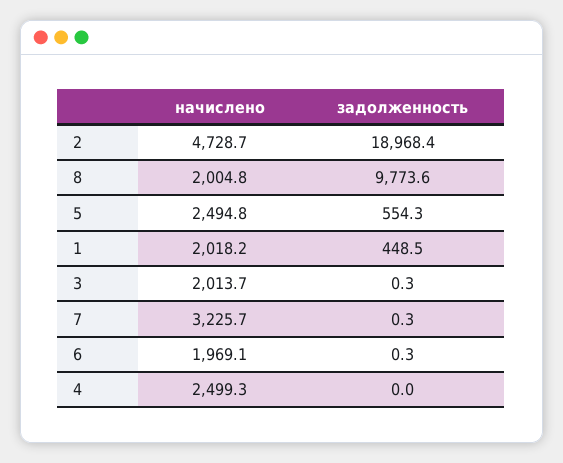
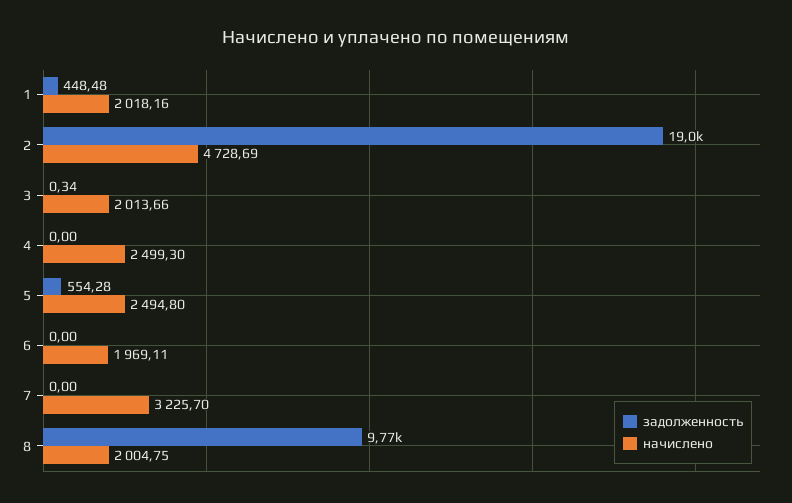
  {
    "начислено": {
      "2": 4728.69,
      "8": 2004.75,
      "5": 2494.8,
      "1": 2018.16,
      "3": 2013.66,
      "7": 3225.7,
      "6": 1969.11,
      "4": 2499.3
    },
    "задолженность": {
      "2": 18968.4,
      "8": 9773.6,
      "5": 554.28,
      "1": 448.48,
      "3": 0.34,
-     "7": 0.3,
+     "7": 0,
-     "6": 0.3,
+     "6": 0,
      "4": 0
    }
  }

